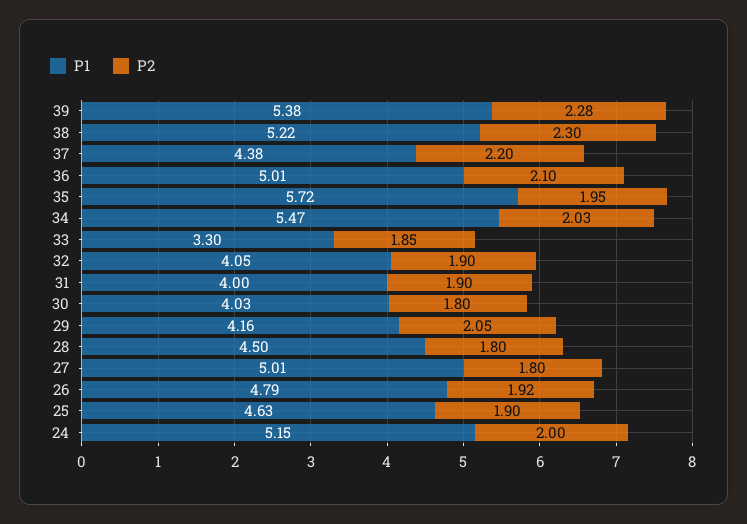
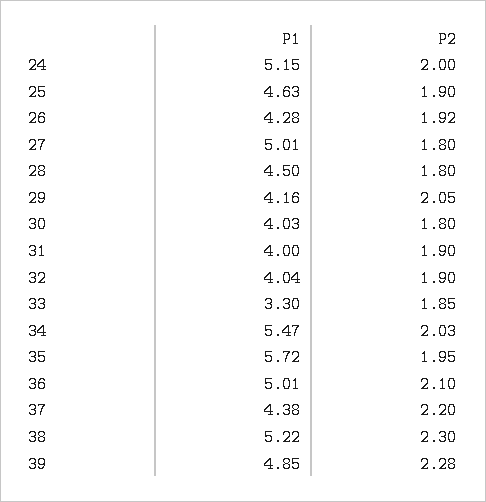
  {
    "P1": {
-     "39": 5.38,
+     "39": 4.85,
      "38": 5.22,
      "37": 4.38,
      "36": 5.01,
      "35": 5.72,
      "34": 5.47,
      "33": 3.3,
-     "32": 4.05,
+     "32": 4.04,
      "31": 4,
      "30": 4.03,
      "29": 4.16,
      "28": 4.5,
      "27": 5.01,
-     "26": 4.79,
+     "26": 4.28,
      "25": 4.63,
      "24": 5.15
    },
    "P2": {
      "39": 2.28,
      "38": 2.3,
      "37": 2.2,
      "36": 2.1,
      "35": 1.95,
      "34": 2.03,
      "33": 1.85,
      "32": 1.9,
      "31": 1.9,
      "30": 1.8,
      "29": 2.05,
      "28": 1.8,
      "27": 1.8,
      "26": 1.92,
      "25": 1.9,
      "24": 2
    }
  }

